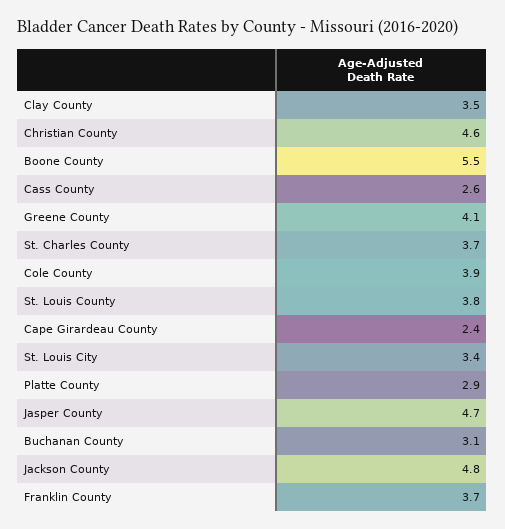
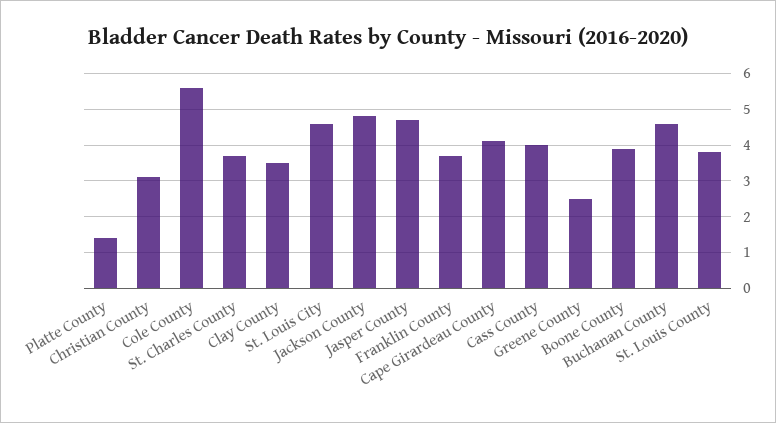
  {
    "Clay County": 3.5,
-   "Christian County": 4.6,
+   "Christian County": 3,
-   "Boone County": 5.5,
+   "Boone County": 4,
-   "Cass County": 2.6,
+   "Cass County": 4,
-   "Greene County": 4.1,
+   "Greene County": 2.5,
    "St. Charles County": 3.7,
-   "Cole County": 3.9,
+   "Cole County": 5.5,
    "St. Louis County": 3.8,
-   "Cape Girardeau County": 2.4,
+   "Cape Girardeau County": 4,
-   "St. Louis City": 3.4,
+   "St. Louis City": 4.5,
-   "Platte County": 2.9,
+   "Platte County": 1.5,
    "Jasper County": 4.7,
-   "Buchanan County": 3.1,
+   "Buchanan County": 4.5,
    "Jackson County": 4.8,
    "Franklin County": 3.7
  }

